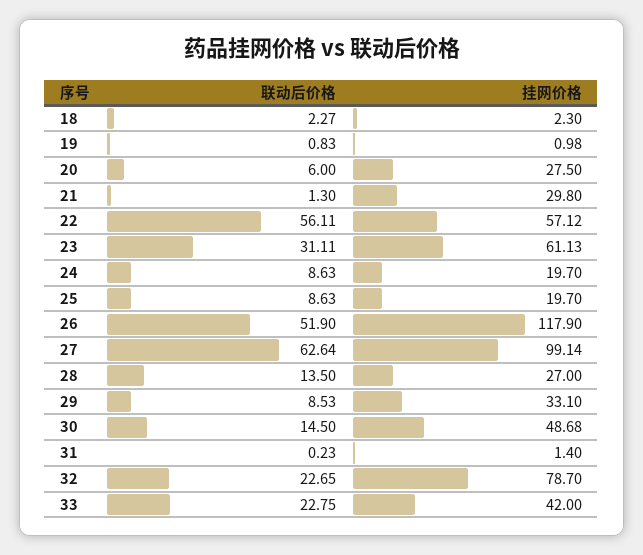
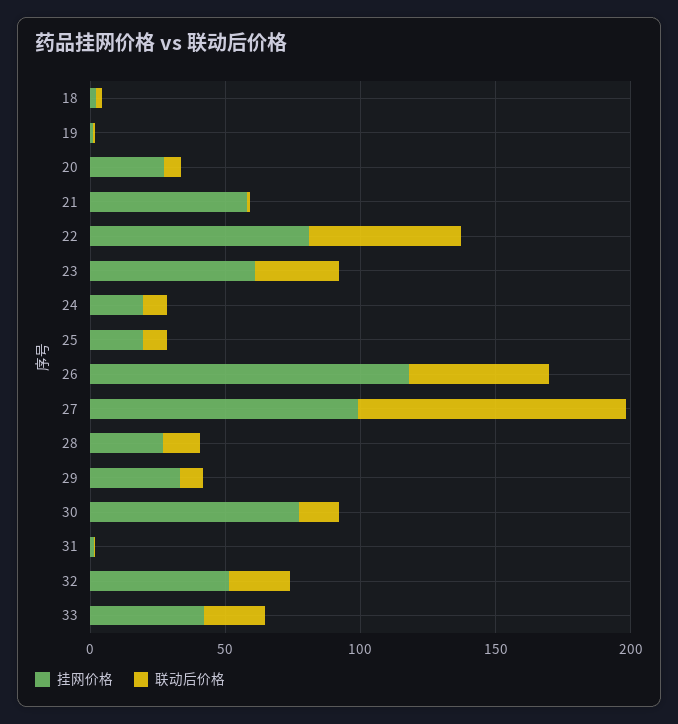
  {
    "联动后价格": {
      "18": 2.27,
      "19": 0.83,
      "20": 6,
      "21": 1.3,
      "22": 56.11,
      "23": 31.11,
      "24": 8.63,
      "25": 8.63,
      "26": 51.9,
-     "27": 62.64,
+     "27": 100,
      "28": 13.5,
      "29": 8.53,
      "30": 14.5,
      "31": 0.23,
      "32": 22.65,
      "33": 22.75
    },
    "挂网价格": {
      "18": 2.3,
      "19": 0.98,
      "20": 27.5,
-     "21": 29.8,
+     "21": 60,
-     "22": 57.12,
+     "22": 80,
      "23": 61.13,
      "24": 19.7,
      "25": 19.7,
      "26": 117.9,
      "27": 99.14,
      "28": 27,
      "29": 33.1,
-     "30": 48.68,
+     "30": 80,
      "31": 1.4,
-     "32": 78.7,
+     "32": 50,
      "33": 42
    }
  }

